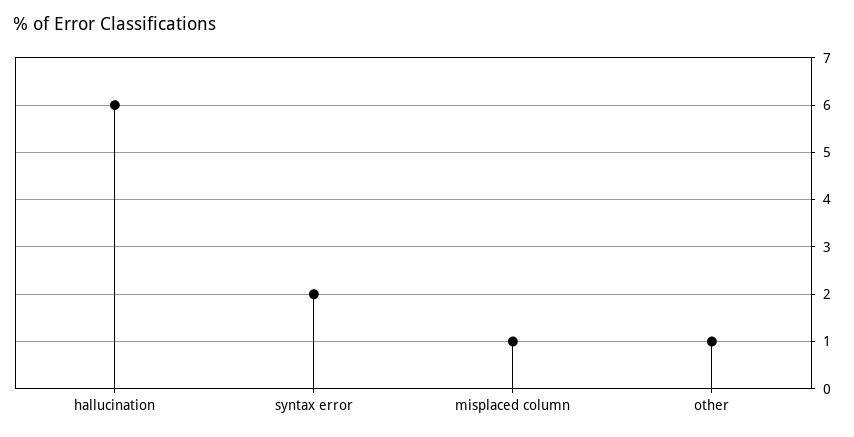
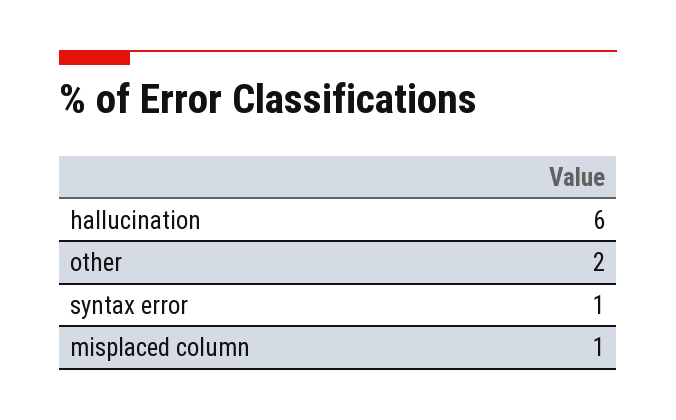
  {
    "hallucination": 6,
-   "syntax error": 2,
+   "syntax error": 1,
    "misplaced column": 1,
-   "other": 1
+   "other": 2
  }

